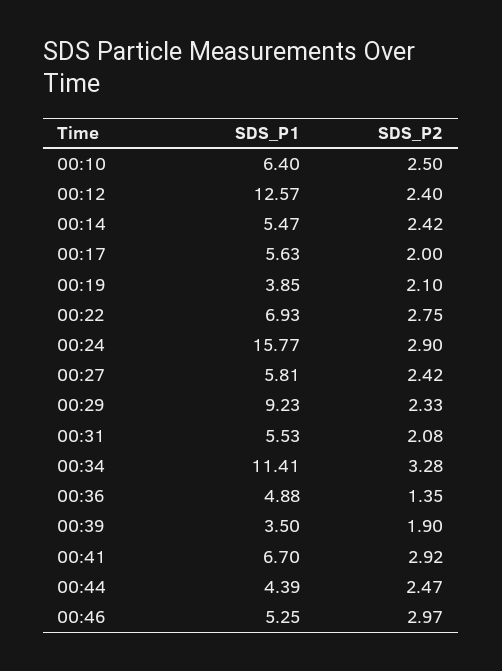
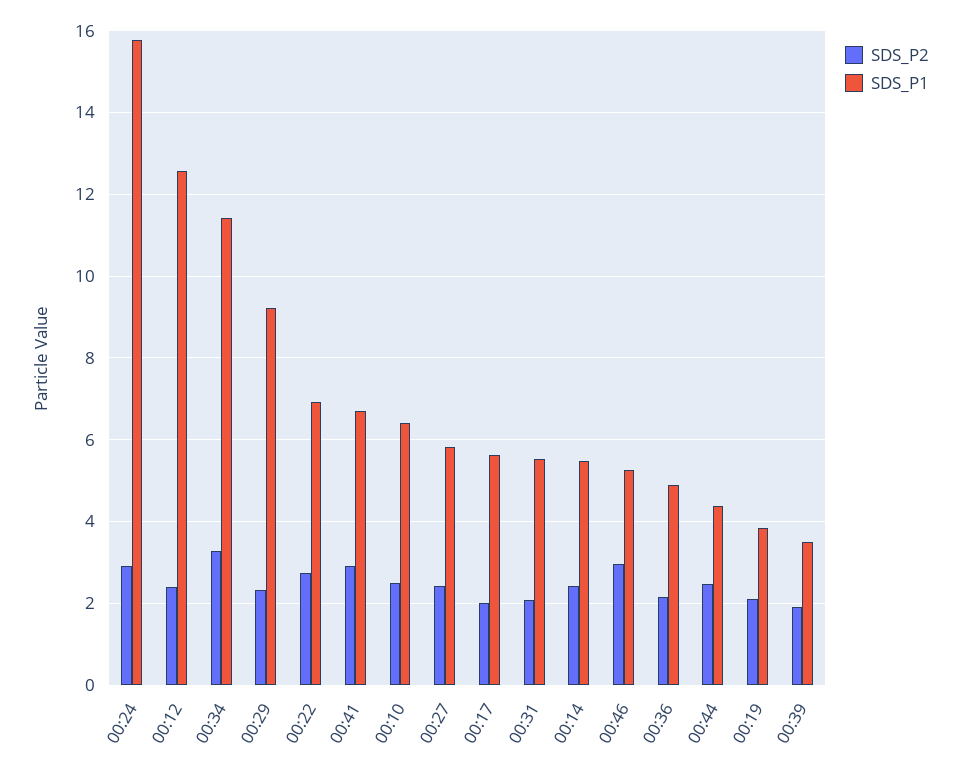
  {
    "SDS_P1": {
      "00:10": 6.4,
      "00:12": 12.57,
      "00:14": 5.47,
      "00:17": 5.63,
      "00:19": 3.85,
      "00:22": 6.93,
      "00:24": 15.77,
      "00:27": 5.81,
      "00:29": 9.23,
      "00:31": 5.53,
      "00:34": 11.41,
      "00:36": 4.88,
      "00:39": 3.5,
      "00:41": 6.7,
      "00:44": 4.39,
      "00:46": 5.25
    },
    "SDS_P2": {
      "00:10": 2.5,
      "00:12": 2.4,
      "00:14": 2.42,
      "00:17": 2,
      "00:19": 2.1,
      "00:22": 2.75,
      "00:24": 2.9,
      "00:27": 2.42,
      "00:29": 2.33,
      "00:31": 2.08,
      "00:34": 3.28,
-     "00:36": 1.35,
+     "00:36": 2.2,
      "00:39": 1.9,
      "00:41": 2.92,
      "00:44": 2.47,
      "00:46": 2.97
    }
  }

